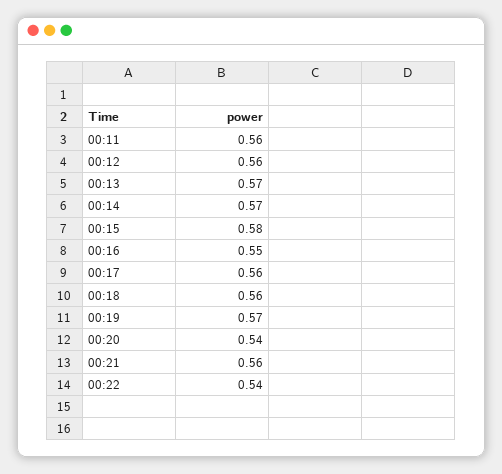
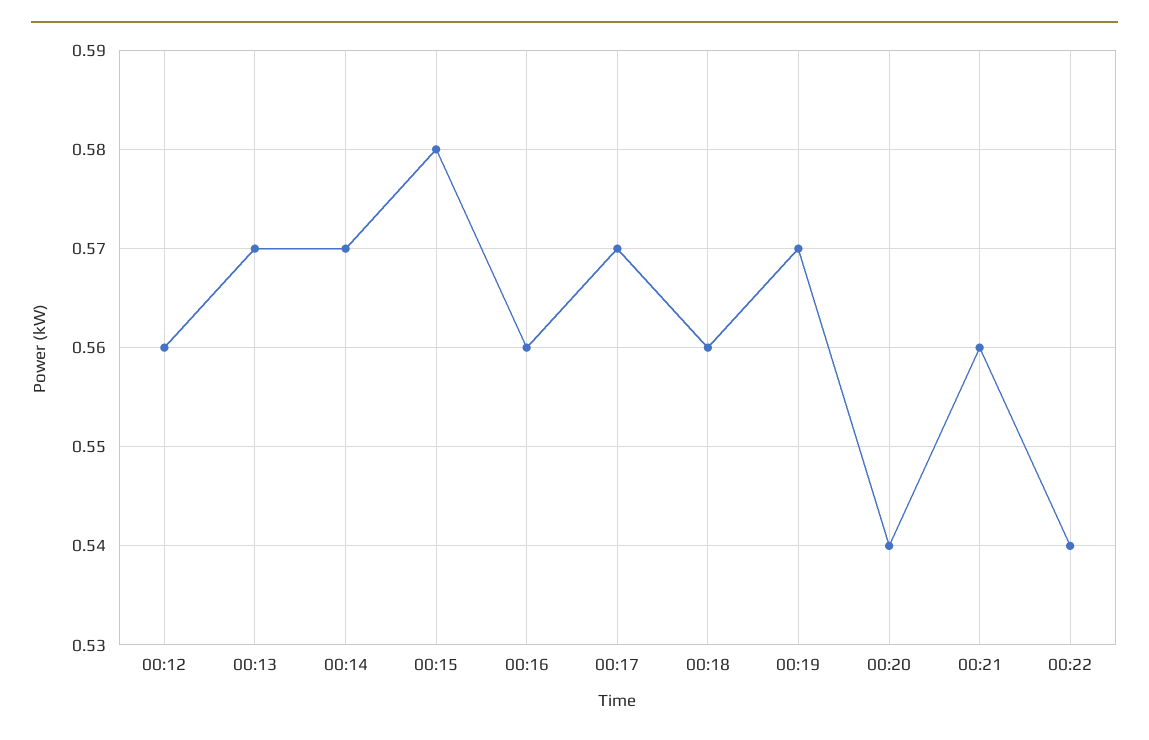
  {
-   "00:11": 0.56,
    "00:12": 0.56,
    "00:13": 0.57,
    "00:14": 0.57,
    "00:15": 0.58,
-   "00:16": 0.55,
+   "00:16": 0.56,
-   "00:17": 0.56,
+   "00:17": 0.57,
    "00:18": 0.56,
    "00:19": 0.57,
    "00:20": 0.54,
    "00:21": 0.56,
    "00:22": 0.54
  }

